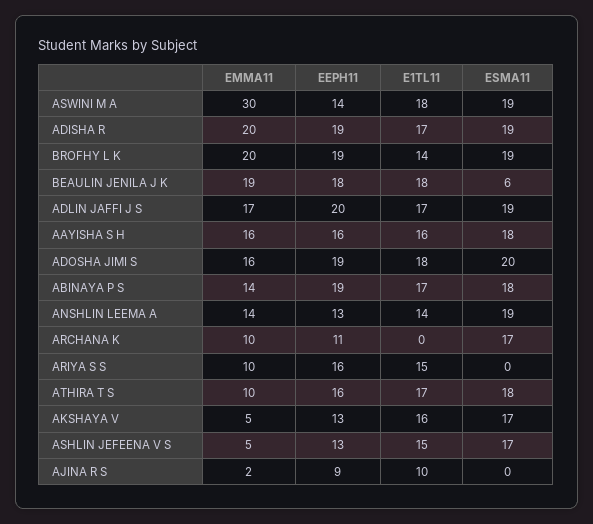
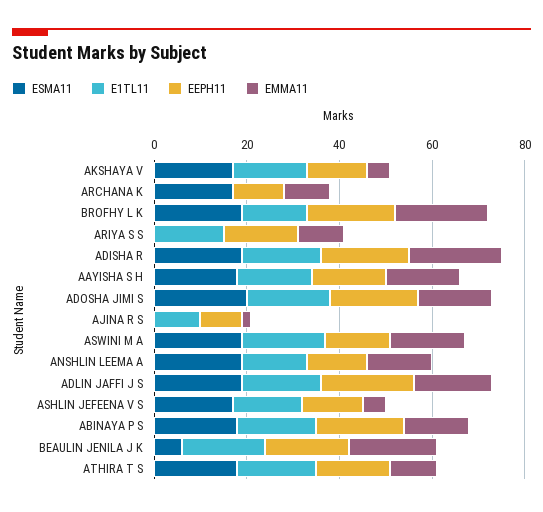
  {
    "EMMA11": {
-     "ASWINI M A": 30,
+     "ASWINI M A": 15,
      "ADISHA R": 20,
      "BROFHY L K": 20,
      "BEAULIN JENILA J K": 19,
      "ADLIN JAFFI J S": 17,
      "AAYISHA S H": 16,
      "ADOSHA JIMI S": 16,
      "ABINAYA P S": 14,
      "ANSHLIN LEEMA A": 14,
      "ARCHANA K": 10,
      "ARIYA S S": 10,
      "ATHIRA T S": 10,
      "AKSHAYA V": 5,
      "ASHLIN JEFEENA V S": 5,
      "AJINA R S": 2
    },
    "EEPH11": {
      "ASWINI M A": 14,
      "ADISHA R": 19,
      "BROFHY L K": 19,
      "BEAULIN JENILA J K": 18,
      "ADLIN JAFFI J S": 20,
      "AAYISHA S H": 16,
      "ADOSHA JIMI S": 19,
      "ABINAYA P S": 19,
      "ANSHLIN LEEMA A": 13,
      "ARCHANA K": 11,
      "ARIYA S S": 16,
      "ATHIRA T S": 16,
      "AKSHAYA V": 13,
      "ASHLIN JEFEENA V S": 13,
      "AJINA R S": 9
    },
    "E1TL11": {
      "ASWINI M A": 18,
      "ADISHA R": 17,
      "BROFHY L K": 14,
      "BEAULIN JENILA J K": 18,
      "ADLIN JAFFI J S": 17,
      "AAYISHA S H": 16,
      "ADOSHA JIMI S": 18,
      "ABINAYA P S": 17,
      "ANSHLIN LEEMA A": 14,
      "ARCHANA K": 0,
      "ARIYA S S": 15,
      "ATHIRA T S": 17,
      "AKSHAYA V": 16,
      "ASHLIN JEFEENA V S": 15,
      "AJINA R S": 10
    },
    "ESMA11": {
      "ASWINI M A": 19,
      "ADISHA R": 19,
      "BROFHY L K": 19,
      "BEAULIN JENILA J K": 6,
      "ADLIN JAFFI J S": 19,
      "AAYISHA S H": 18,
      "ADOSHA JIMI S": 20,
      "ABINAYA P S": 18,
      "ANSHLIN LEEMA A": 19,
      "ARCHANA K": 17,
      "ARIYA S S": 0,
      "ATHIRA T S": 18,
      "AKSHAYA V": 17,
      "ASHLIN JEFEENA V S": 17,
      "AJINA R S": 0
    }
  }

